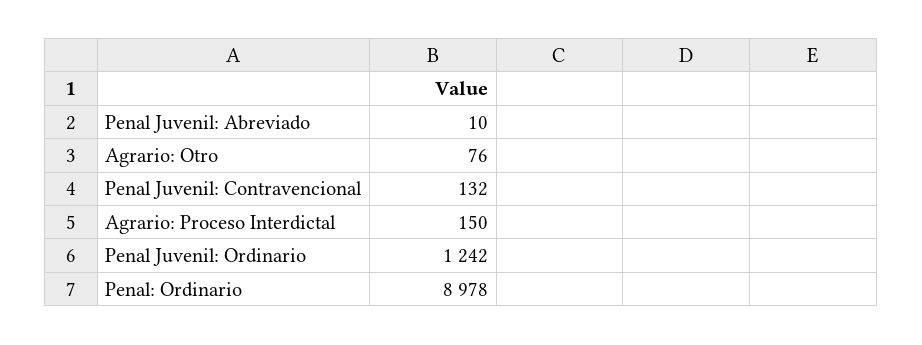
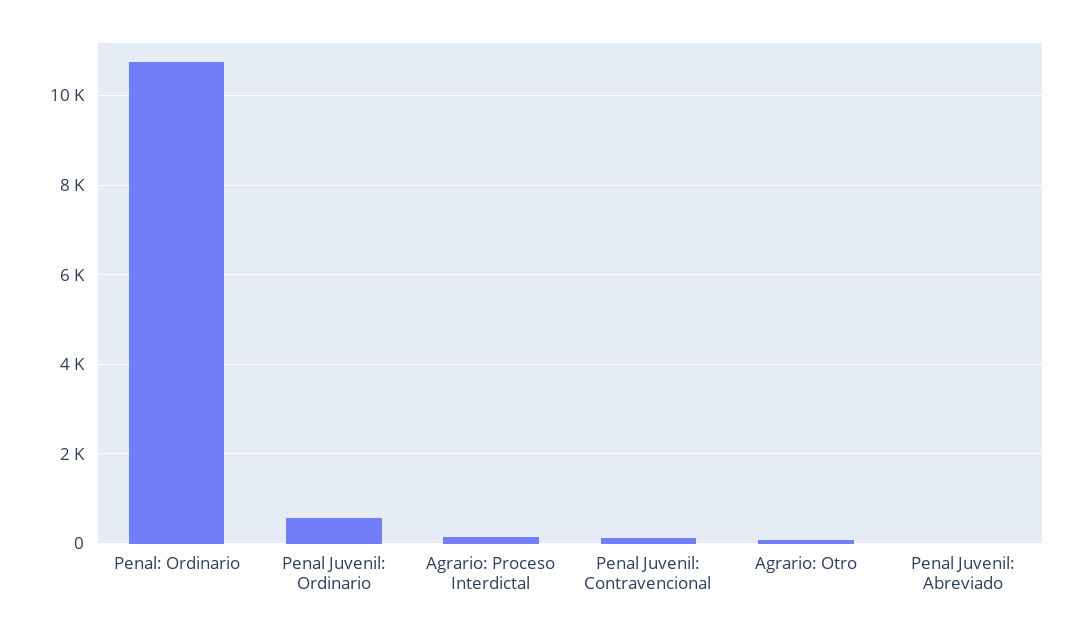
  {
    "Penal Juvenil: Abreviado": 10,
    "Agrario: Otro": 76,
    "Penal Juvenil: Contravencional": 132,
    "Agrario: Proceso Interdictal": 150,
-   "Penal Juvenil: Ordinario": 1242,
+   "Penal Juvenil: Ordinario": 600,
-   "Penal: Ordinario": 8978
+   "Penal: Ordinario": 10800
  }

